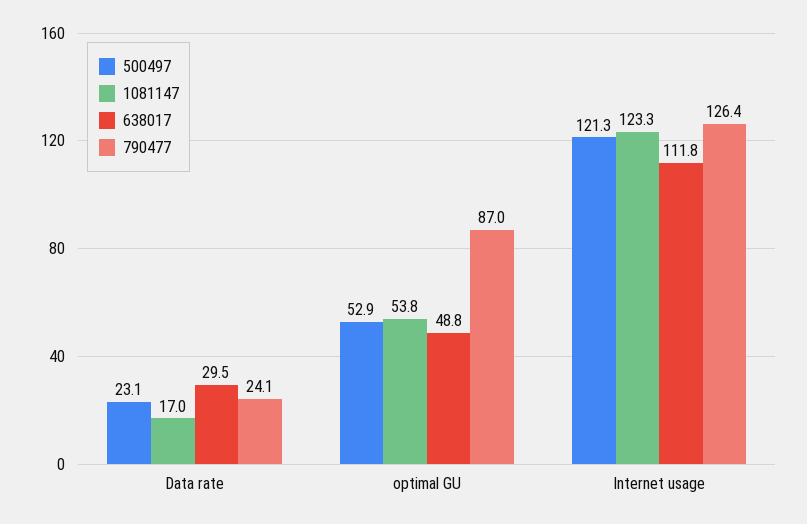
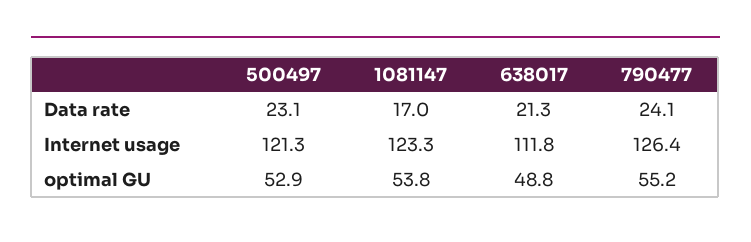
  {
    "500497": {
      "Data rate": 23.1,
      "optimal GU": 52.9,
      "Internet usage": 121.3
    },
    "1081147": {
      "Data rate": 17,
      "optimal GU": 53.8,
      "Internet usage": 123.3
    },
    "638017": {
-     "Data rate": 29.5,
+     "Data rate": 21.3,
      "optimal GU": 48.8,
      "Internet usage": 111.8
    },
    "790477": {
      "Data rate": 24.1,
-     "optimal GU": 87,
+     "optimal GU": 55.2,
      "Internet usage": 126.4
    }
  }

